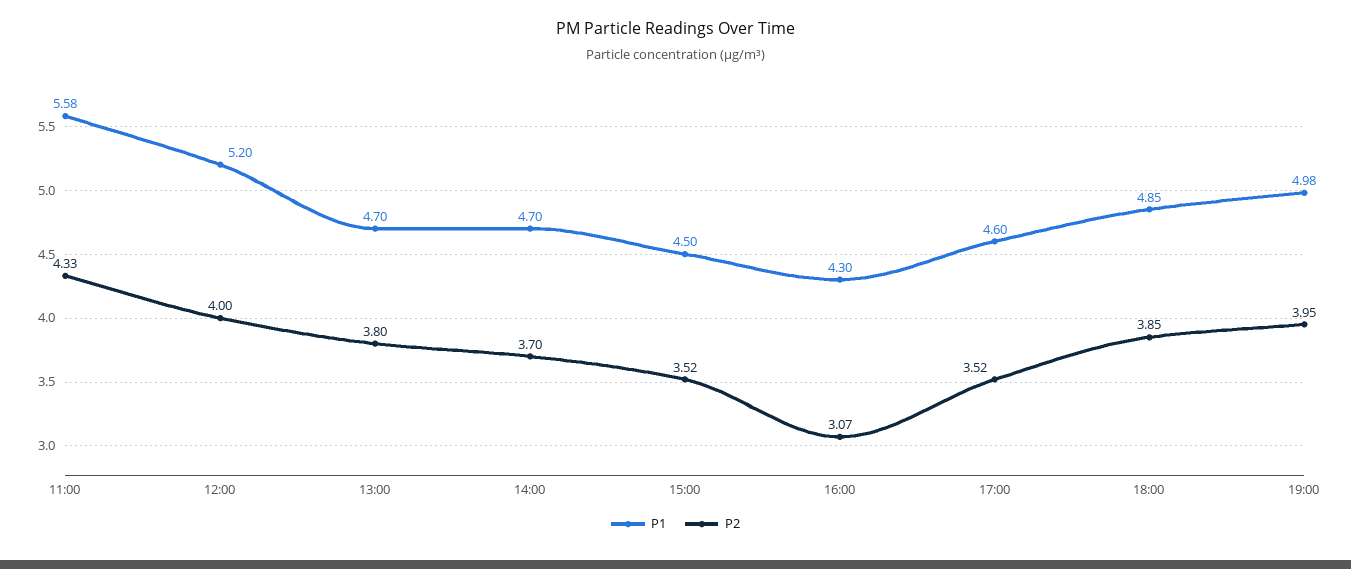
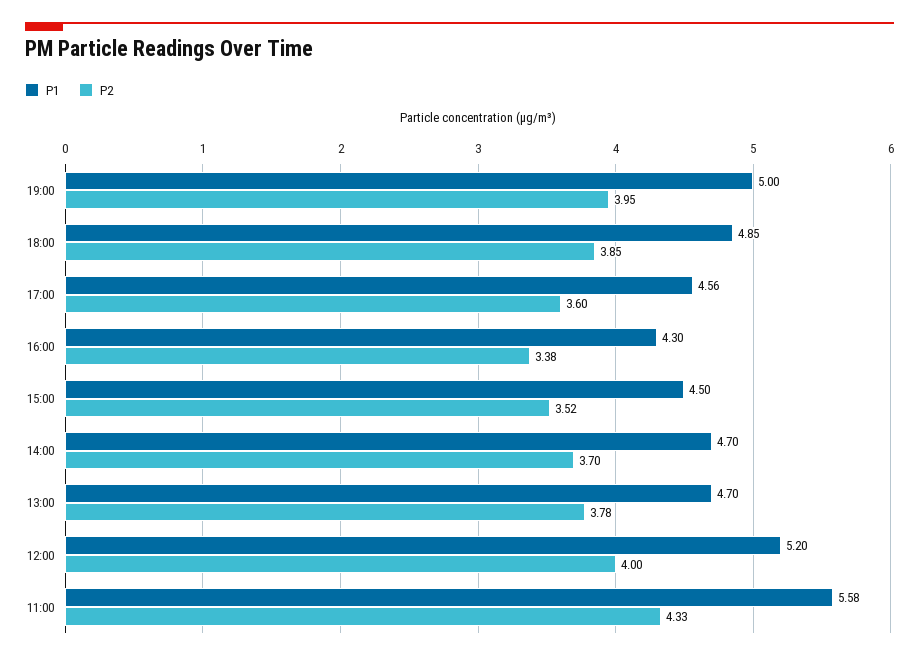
  {
    "P1": {
      "11:00": 5.58,
      "12:00": 5.2,
      "13:00": 4.7,
      "14:00": 4.7,
      "15:00": 4.5,
      "16:00": 4.3,
-     "17:00": 4.6,
+     "17:00": 4.56,
      "18:00": 4.85,
-     "19:00": 4.98
+     "19:00": 5
    },
    "P2": {
      "11:00": 4.33,
      "12:00": 4,
-     "13:00": 3.8,
+     "13:00": 3.78,
      "14:00": 3.7,
      "15:00": 3.52,
-     "16:00": 3.07,
+     "16:00": 3.38,
-     "17:00": 3.52,
+     "17:00": 3.6,
      "18:00": 3.85,
      "19:00": 3.95
    }
  }

